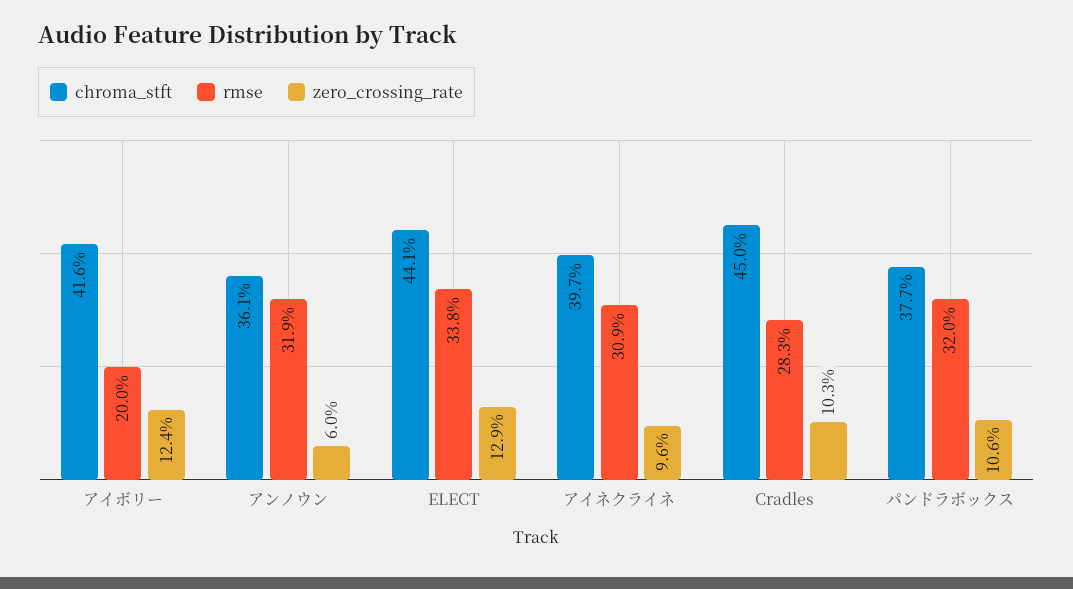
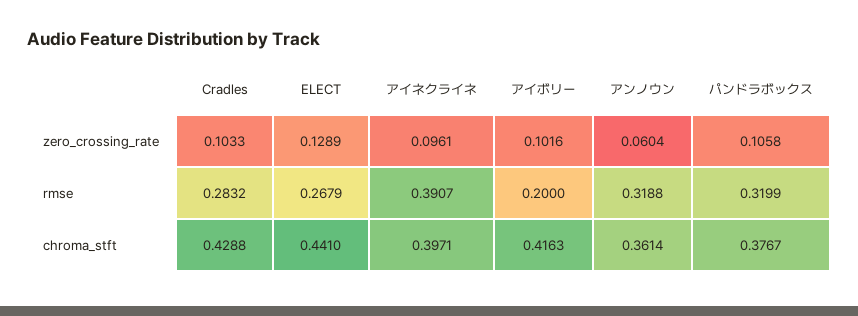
  {
    "chroma_stft": {
      "アイボリー": 0.4163,
      "アンノウン": 0.3614,
      "ELECT": 0.441,
      "アイネクライネ": 0.3971,
-     "Cradles": 0.45,
+     "Cradles": 0.4288,
      "パンドラボックス": 0.3767
    },
    "rmse": {
      "アイボリー": 0.2,
      "アンノウン": 0.3188,
-     "ELECT": 0.338,
+     "ELECT": 0.2679,
-     "アイネクライネ": 0.309,
+     "アイネクライネ": 0.3907,
      "Cradles": 0.2832,
      "パンドラボックス": 0.3199
    },
    "zero_crossing_rate": {
-     "アイボリー": 0.124,
+     "アイボリー": 0.1016,
      "アンノウン": 0.0604,
      "ELECT": 0.1289,
      "アイネクライネ": 0.0961,
      "Cradles": 0.1033,
      "パンドラボックス": 0.1058
    }
  }

